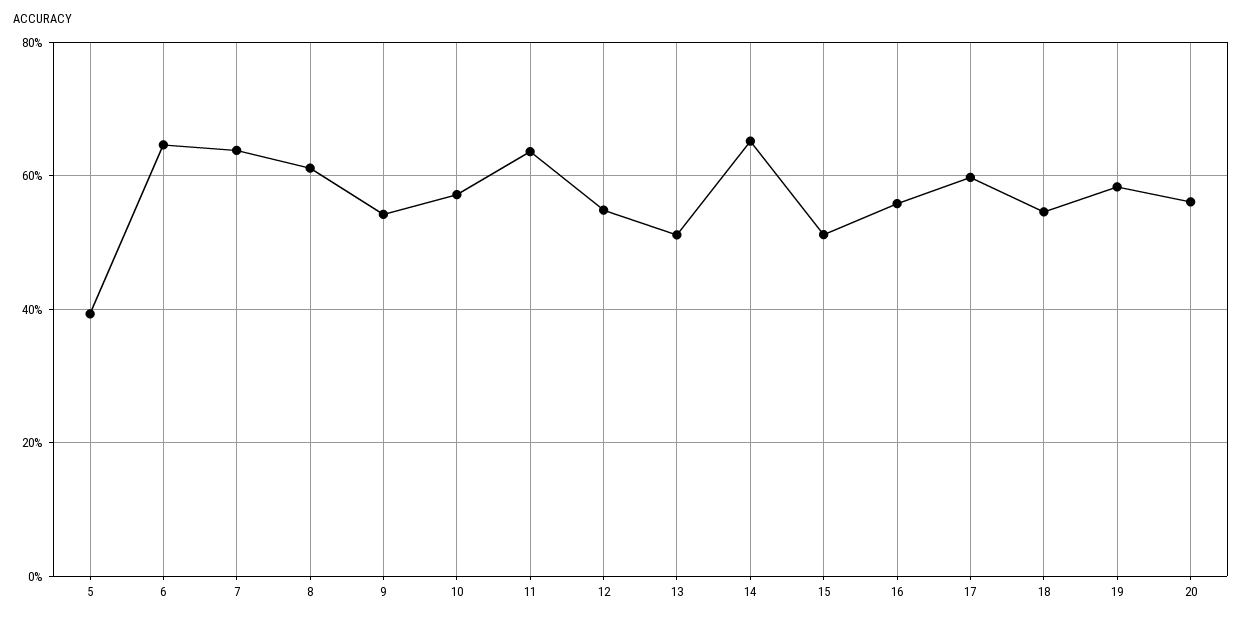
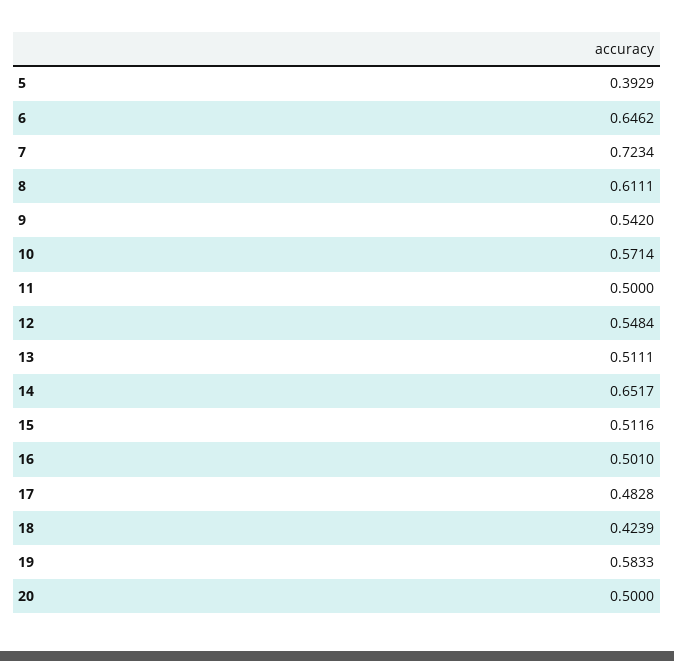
  {
    "5": 0.3929,
    "6": 0.6462,
-   "7": 0.64,
+   "7": 0.7234,
    "8": 0.6111,
    "9": 0.542,
    "10": 0.5714,
-   "11": 0.64,
+   "11": 0.5,
    "12": 0.5484,
    "13": 0.5111,
    "14": 0.6517,
    "15": 0.5116,
-   "16": 0.56,
+   "16": 0.501,
-   "17": 0.6,
+   "17": 0.4828,
-   "18": 0.54,
+   "18": 0.4239,
    "19": 0.5833,
-   "20": 0.56
+   "20": 0.5
  }

